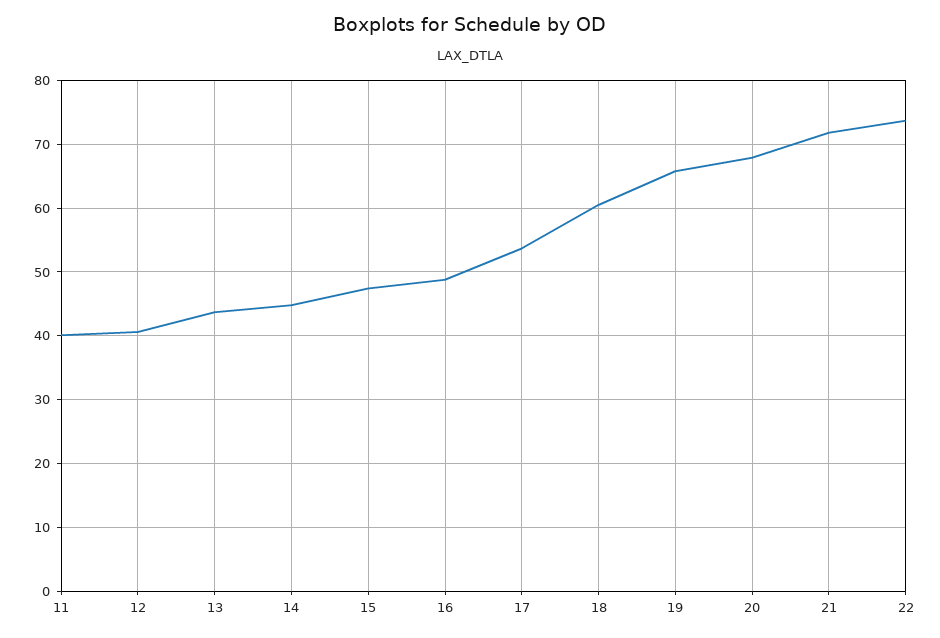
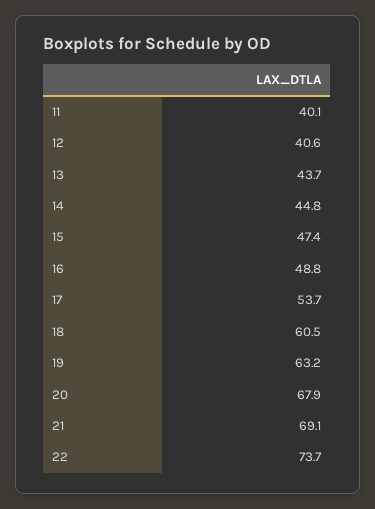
  {
    "11": 40.1,
    "12": 40.6,
    "13": 43.7,
    "14": 44.8,
    "15": 47.4,
    "16": 48.8,
    "17": 53.7,
    "18": 60.5,
-   "19": 66,
+   "19": 63.2,
    "20": 67.9,
-   "21": 72,
+   "21": 69.1,
    "22": 73.7
  }

